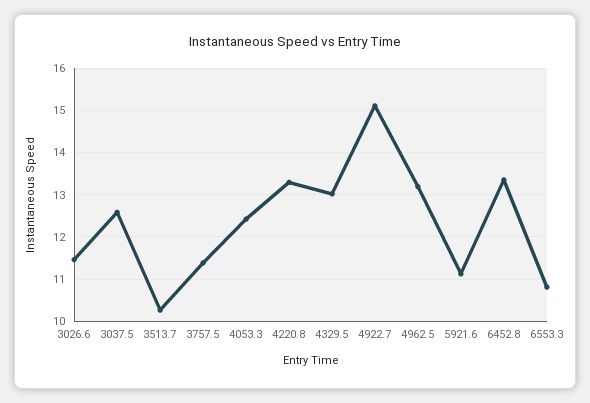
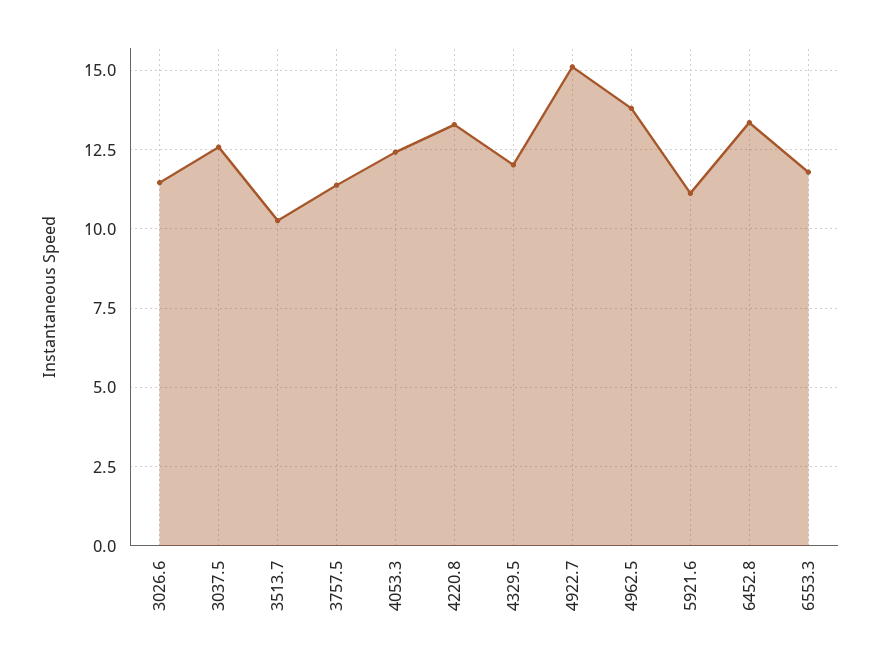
  {
    "3026.6": 11.4,
    "3037.5": 12.6,
    "3513.7": 10.2,
    "3757.5": 11.4,
    "4053.3": 12.4,
    "4220.8": 13.2,
-   "4329.5": 13,
+   "4329.5": 12,
    "4922.7": 15.2,
-   "4962.5": 13.2,
+   "4962.5": 13.75,
    "5921.6": 11.2,
    "6452.8": 13.4,
-   "6553.3": 10.8
+   "6553.3": 11.75
  }

